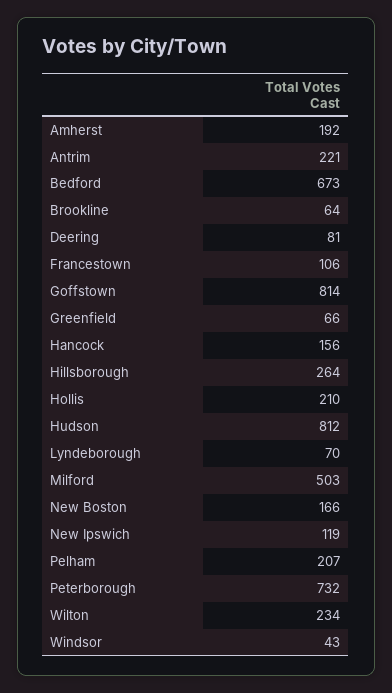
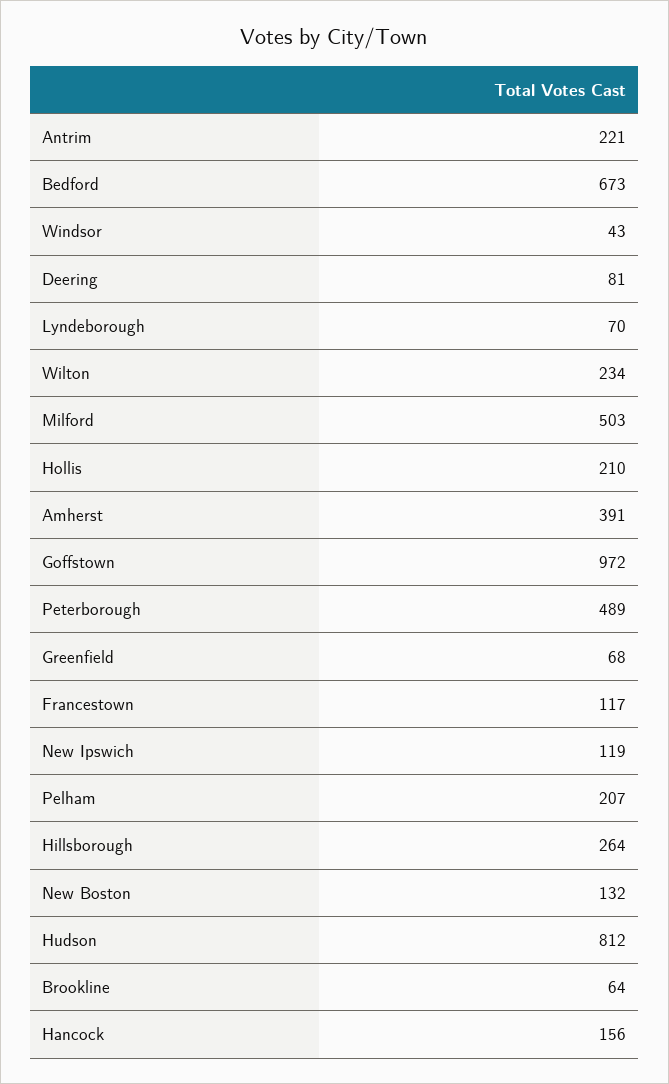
  {
-   "Amherst": 192,
+   "Amherst": 391,
    "Antrim": 221,
    "Bedford": 673,
    "Brookline": 64,
    "Deering": 81,
-   "Francestown": 106,
+   "Francestown": 117,
-   "Goffstown": 814,
+   "Goffstown": 972,
-   "Greenfield": 66,
+   "Greenfield": 68,
    "Hancock": 156,
    "Hillsborough": 264,
    "Hollis": 210,
    "Hudson": 812,
    "Lyndeborough": 70,
    "Milford": 503,
-   "New Boston": 166,
+   "New Boston": 132,
    "New Ipswich": 119,
    "Pelham": 207,
-   "Peterborough": 732,
+   "Peterborough": 489,
    "Wilton": 234,
    "Windsor": 43
  }

